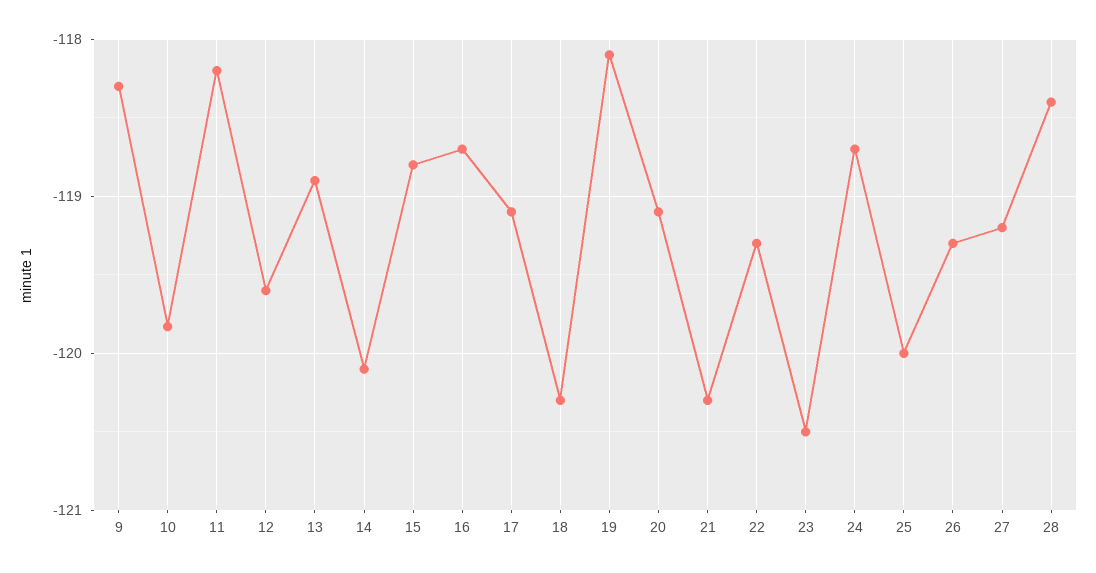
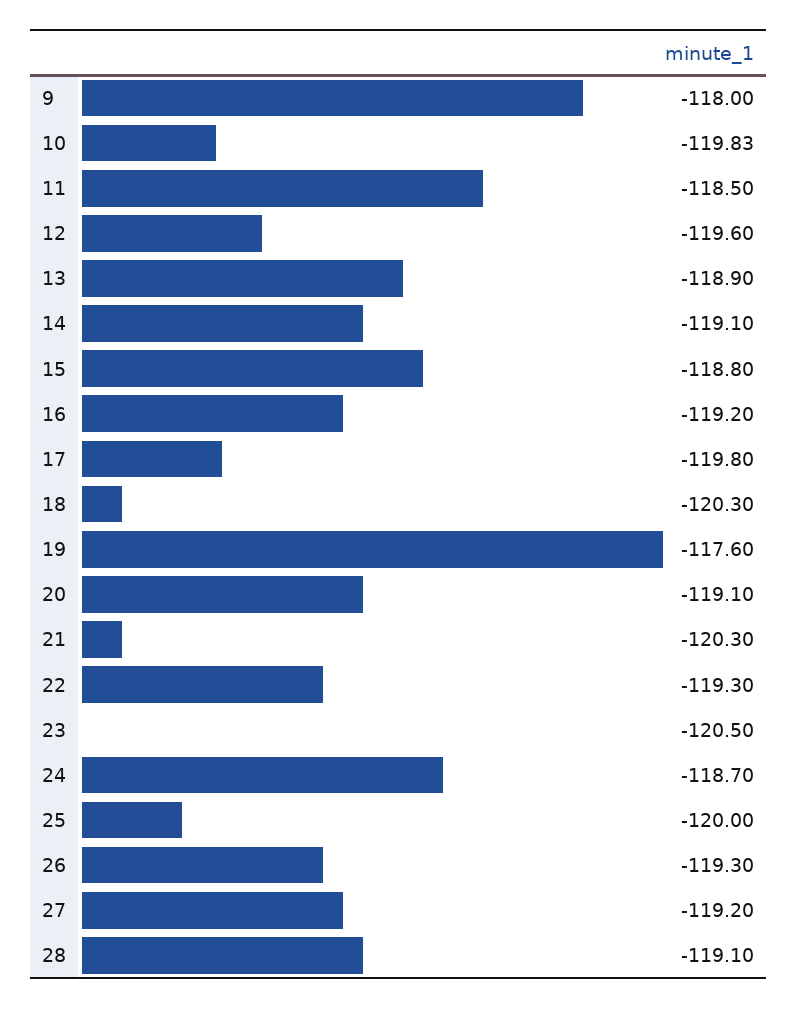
  {
-   "9": -118.3,
+   "9": -118,
    "10": -119.83,
-   "11": -118.2,
+   "11": -118.5,
    "12": -119.6,
    "13": -118.9,
-   "14": -120.1,
+   "14": -119.1,
    "15": -118.8,
-   "16": -118.7,
+   "16": -119.2,
-   "17": -119.1,
+   "17": -119.8,
    "18": -120.3,
-   "19": -118.1,
+   "19": -117.6,
    "20": -119.1,
    "21": -120.3,
    "22": -119.3,
    "23": -120.5,
    "24": -118.7,
    "25": -120,
    "26": -119.3,
    "27": -119.2,
-   "28": -118.4
+   "28": -119.1
  }

